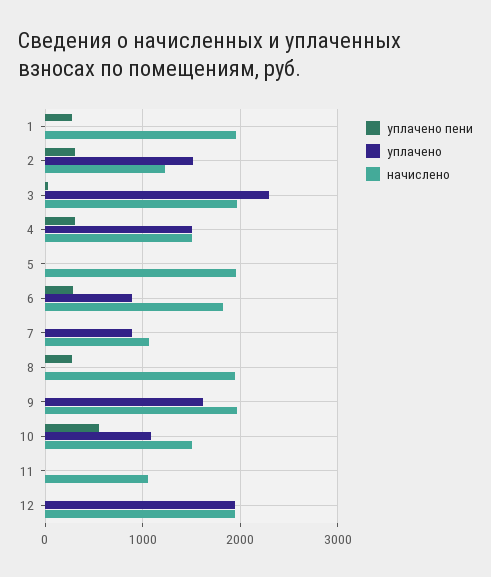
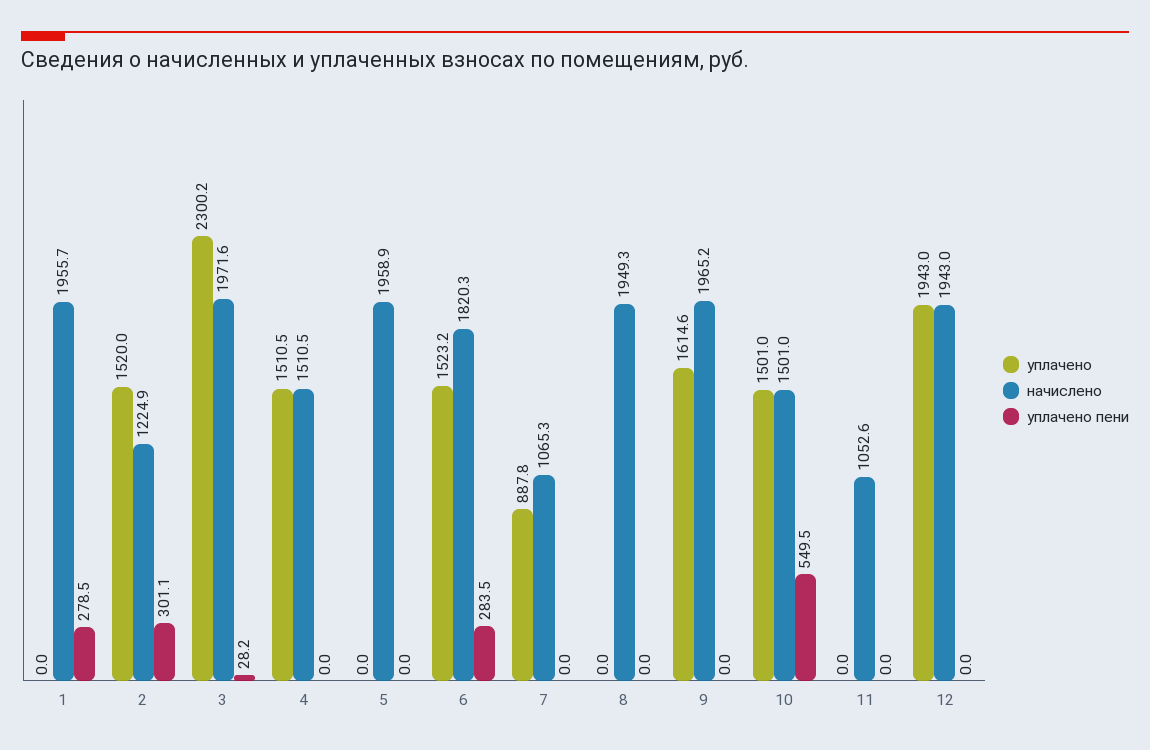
  {
    "уплачено пени": {
      "1": 278.5,
      "2": 301.1,
      "3": 28.2,
-     "4": 300,
+     "4": 0,
      "5": 0,
      "6": 283.5,
      "7": 0,
-     "8": 300,
+     "8": 0,
      "9": 0,
      "10": 549.5,
      "11": 0,
      "12": 0
    },
    "уплачено": {
      "1": 0,
      "2": 1520,
      "3": 2300.2,
      "4": 1510.5,
      "5": 0,
-     "6": 900,
+     "6": 1523.2,
      "7": 887.8,
      "8": 0,
      "9": 1614.6,
-     "10": 1100,
+     "10": 1501,
      "11": 0,
      "12": 1943
    },
    "начислено": {
      "1": 1955.7,
      "2": 1224.9,
      "3": 1971.6,
      "4": 1510.5,
      "5": 1958.9,
      "6": 1820.3,
      "7": 1065.3,
      "8": 1949.3,
      "9": 1965.2,
      "10": 1501,
      "11": 1052.6,
      "12": 1943
    }
  }

